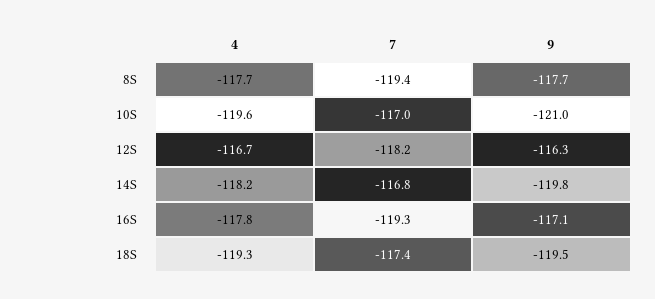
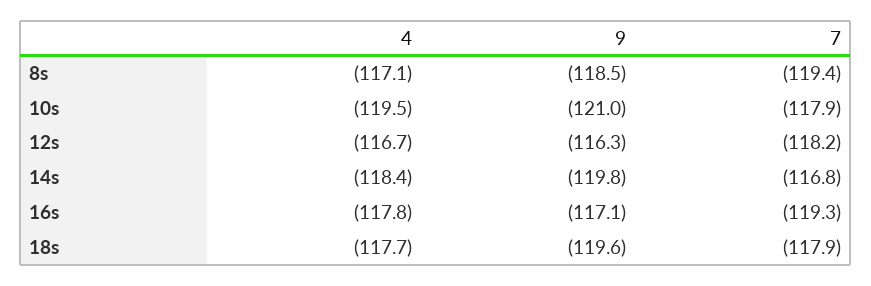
  {
    "4": {
-     "8S": -117.7,
+     "8S": -117.1,
-     "10S": -119.6,
+     "10S": -119.5,
      "12S": -116.7,
-     "14S": -118.2,
+     "14S": -118.4,
      "16S": -117.8,
-     "18S": -119.3
+     "18S": -117.7
    },
    "7": {
      "8S": -119.4,
-     "10S": -117,
+     "10S": -117.9,
      "12S": -118.2,
      "14S": -116.8,
      "16S": -119.3,
-     "18S": -117.4
+     "18S": -117.9
    },
    "9": {
-     "8S": -117.7,
+     "8S": -118.5,
      "10S": -121,
      "12S": -116.3,
      "14S": -119.8,
      "16S": -117.1,
-     "18S": -119.5
+     "18S": -119.6
    }
  }

